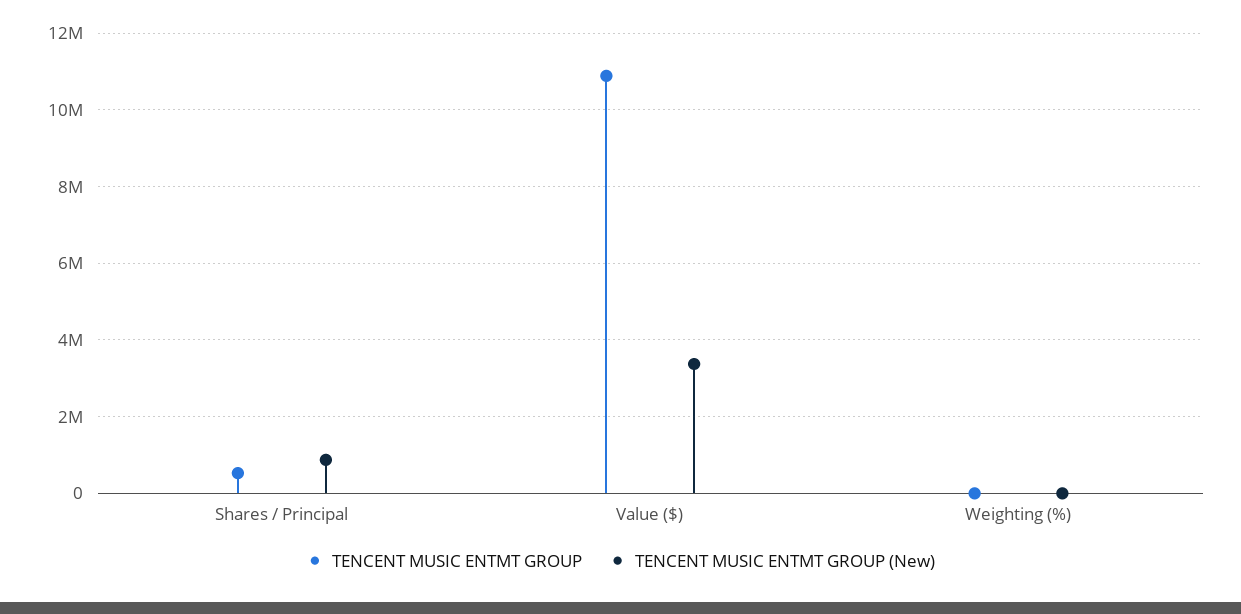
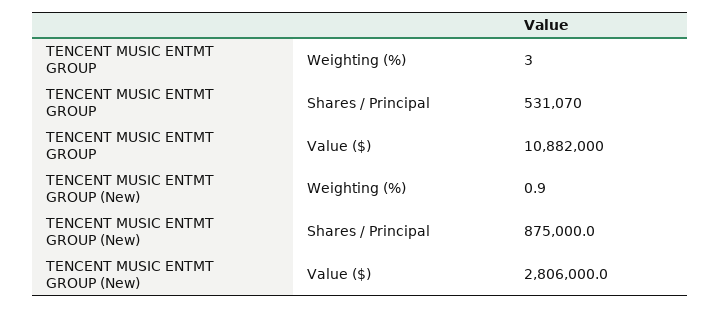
  {
    "TENCENT MUSIC ENTMT GROUP": {
      "Shares / Principal": 531070,
      "Value ($)": 10882000,
      "Weighting (%)": 3
    },
    "TENCENT MUSIC ENTMT GROUP (New)": {
      "Shares / Principal": 875000,
-     "Value ($)": 3400000,
+     "Value ($)": 2806000,
      "Weighting (%)": 0.9
    }
  }

